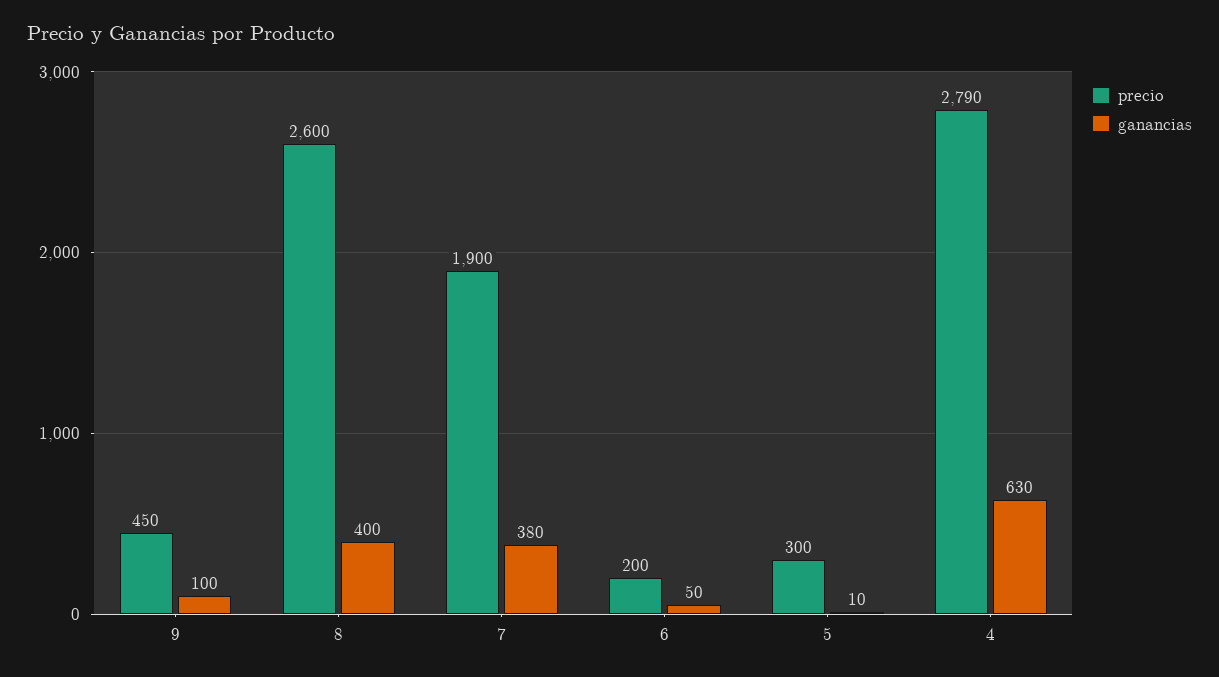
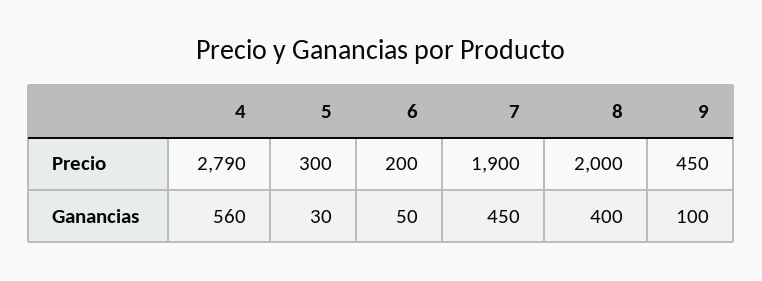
  {
    "precio": {
      "9": 450,
-     "8": 2600,
+     "8": 2000,
      "7": 1900,
      "6": 200,
      "5": 300,
      "4": 2790
    },
    "ganancias": {
      "9": 100,
      "8": 400,
-     "7": 380,
+     "7": 450,
      "6": 50,
-     "5": 10,
+     "5": 30,
-     "4": 630
+     "4": 560
    }
  }

